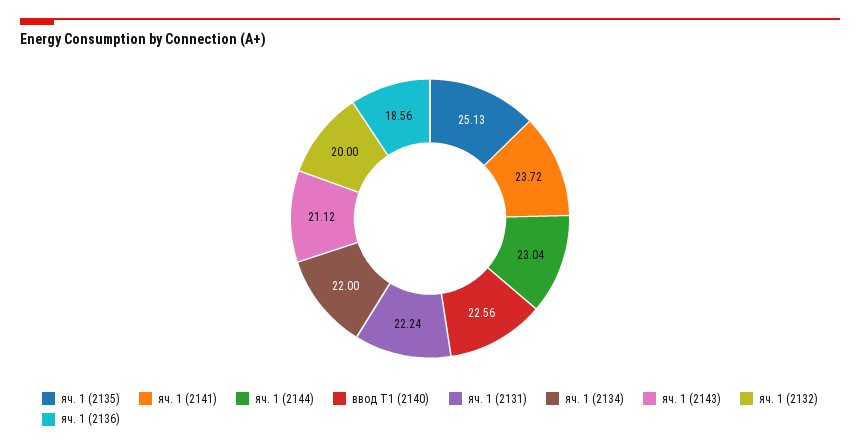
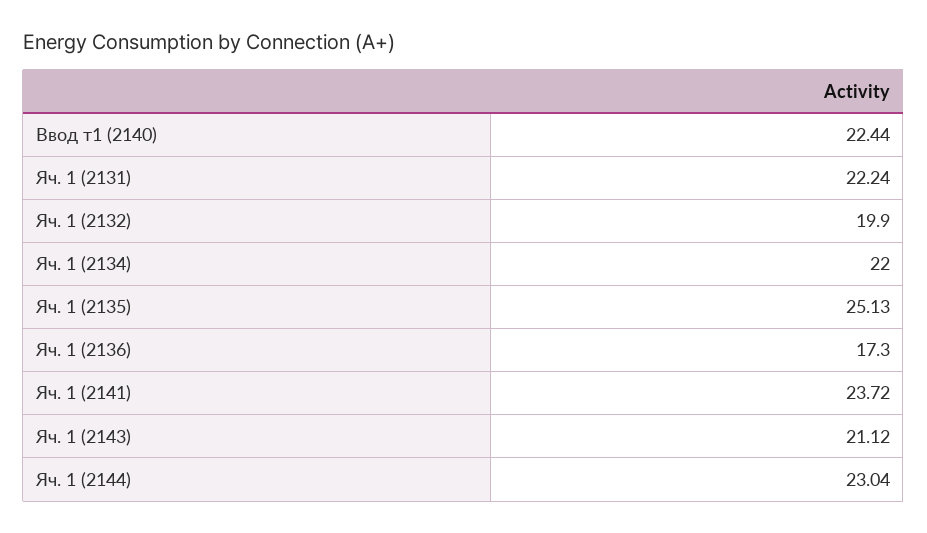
  {
    "яч. 1 (2135)": 25.13,
    "яч. 1 (2141)": 23.72,
    "яч. 1 (2144)": 23.04,
-   "ввод Т1 (2140)": 22.56,
+   "ввод Т1 (2140)": 22.44,
    "яч. 1 (2131)": 22.24,
    "яч. 1 (2134)": 22,
    "яч. 1 (2143)": 21.12,
-   "яч. 1 (2132)": 20,
+   "яч. 1 (2132)": 19.9,
-   "яч. 1 (2136)": 18.56
+   "яч. 1 (2136)": 17.3
  }

